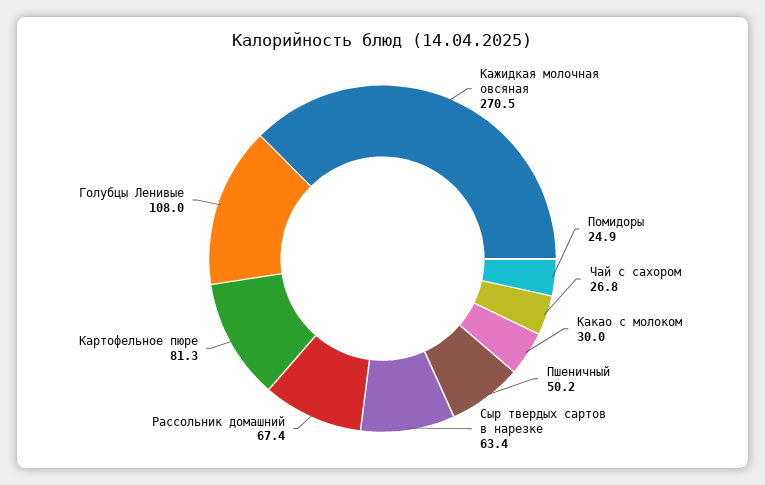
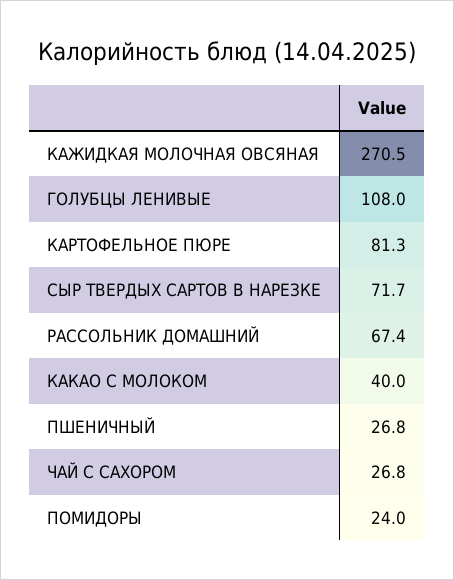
  {
    "Кажидкая молочная овсяная": 270.5,
-   "Помидоры": 24.9,
+   "Помидоры": 24,
    "Чай с сахором": 26.8,
-   "Какао с молоком": 30,
+   "Какао с молоком": 40,
-   "Пшеничный": 50.2,
+   "Пшеничный": 26.8,
-   "Сыр твердых сартов в нарезке": 63.4,
+   "Сыр твердых сартов в нарезке": 71.7,
    "Рассольник домашний": 67.4,
    "Картофельное пюре": 81.3,
    "Голубцы Ленивые": 108
  }

